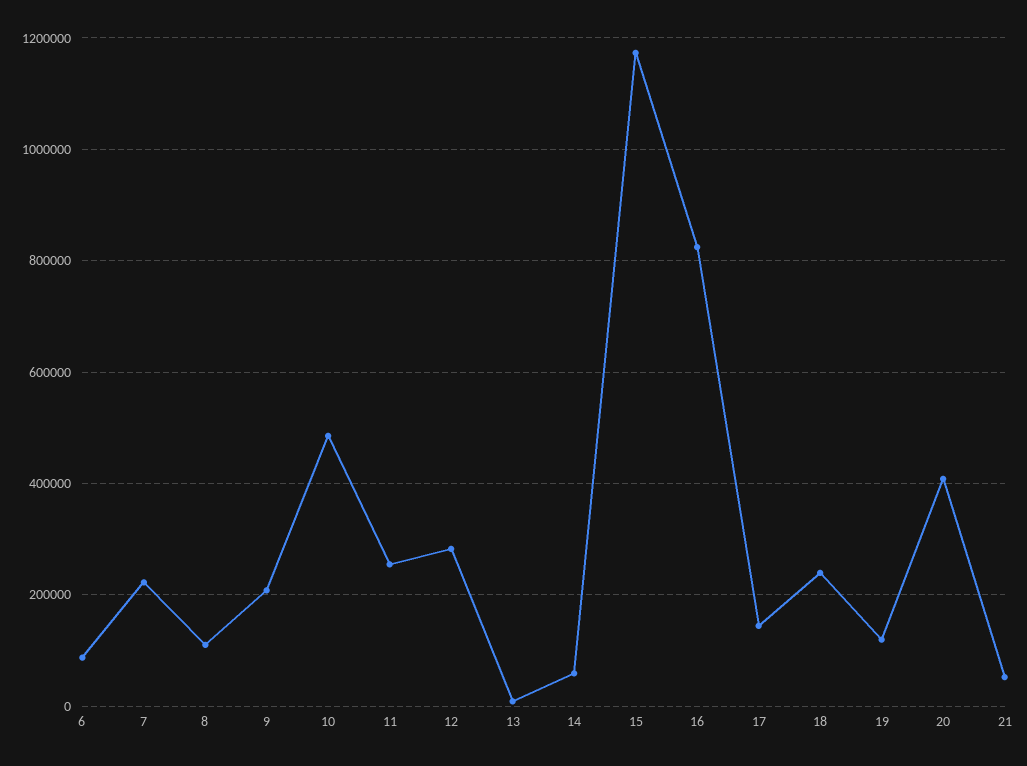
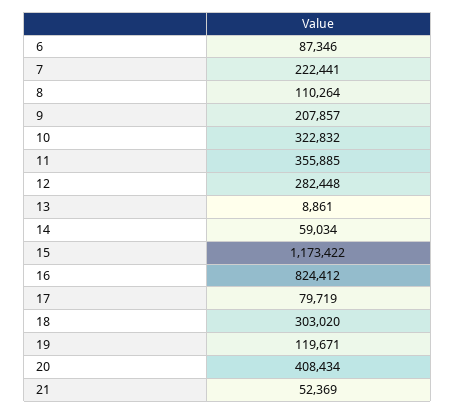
  {
    "6": 87346,
    "7": 222441,
    "8": 110264,
    "9": 207857,
-   "10": 480000,
+   "10": 322832,
-   "11": 260000,
+   "11": 355885,
    "12": 282448,
    "13": 8861,
    "14": 59034,
    "15": 1173422,
    "16": 824412,
-   "17": 140000,
+   "17": 79719,
-   "18": 240000,
+   "18": 303020,
    "19": 119671,
    "20": 408434,
    "21": 52369
  }

